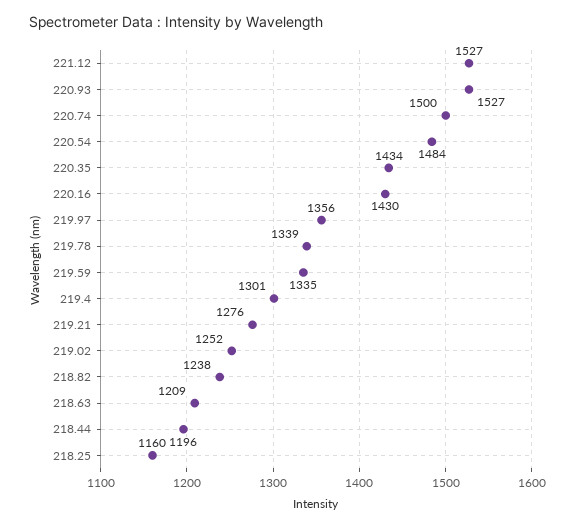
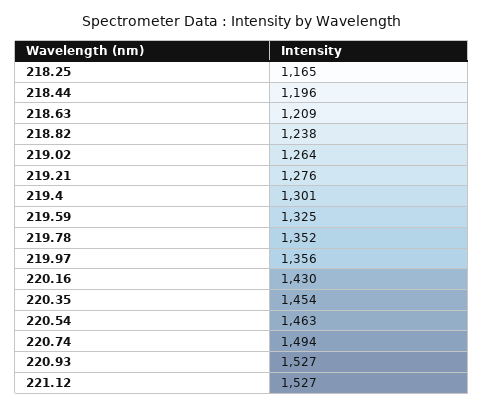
  {
    "221.12": 1527,
    "220.93": 1527,
-   "220.74": 1500,
+   "220.74": 1494,
-   "220.54": 1484,
+   "220.54": 1463,
-   "220.35": 1434,
+   "220.35": 1454,
    "220.16": 1430,
    "219.97": 1356,
-   "219.78": 1339,
+   "219.78": 1352,
-   "219.59": 1335,
+   "219.59": 1325,
    "219.4": 1301,
    "219.21": 1276,
-   "219.02": 1252,
+   "219.02": 1264,
    "218.82": 1238,
    "218.63": 1209,
    "218.44": 1196,
-   "218.25": 1160
+   "218.25": 1165
  }

